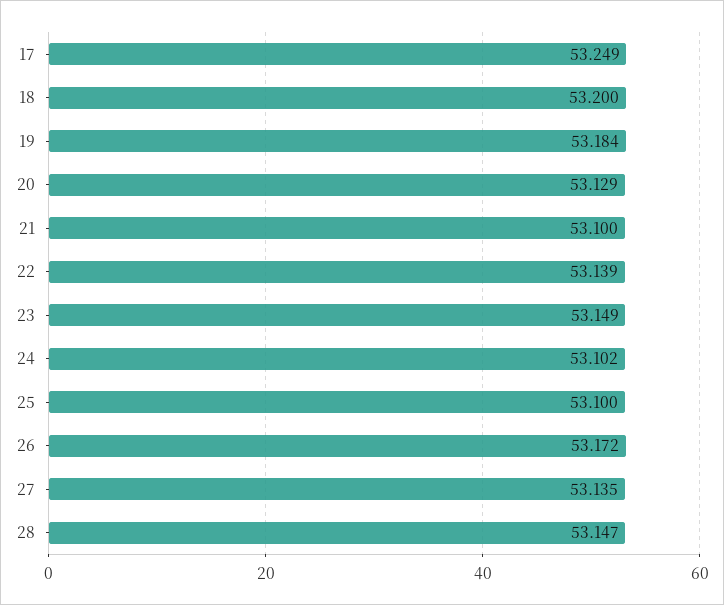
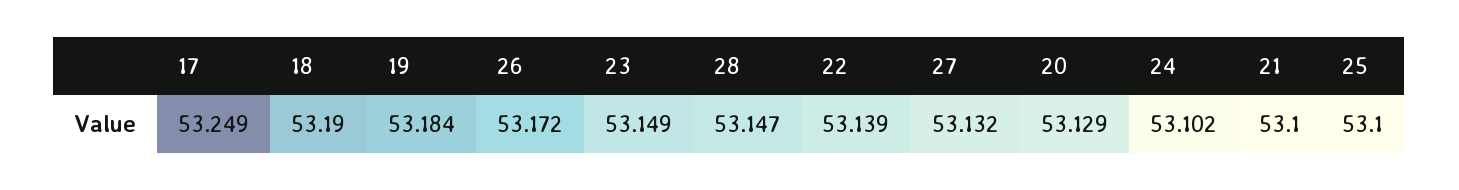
  {
    "17": 53.249,
-   "18": 53.2,
+   "18": 53.19,
    "19": 53.184,
    "20": 53.129,
    "21": 53.1,
    "22": 53.139,
    "23": 53.149,
    "24": 53.102,
    "25": 53.1,
    "26": 53.172,
-   "27": 53.135,
+   "27": 53.132,
    "28": 53.147
  }

